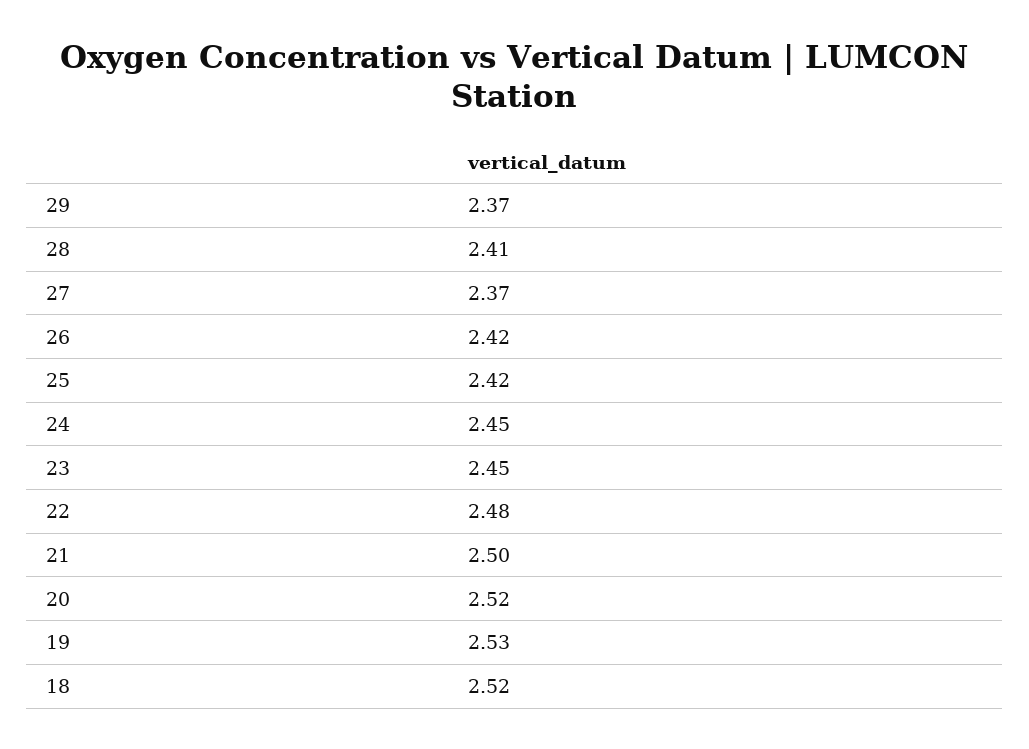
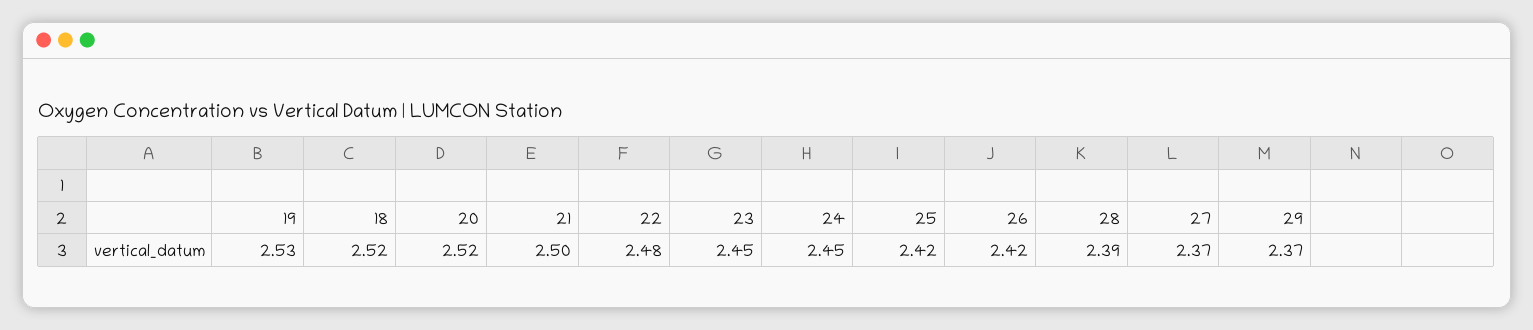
  {
    "29": 2.37,
-   "28": 2.41,
+   "28": 2.39,
    "27": 2.37,
    "26": 2.42,
    "25": 2.42,
    "24": 2.45,
    "23": 2.45,
    "22": 2.48,
    "21": 2.5,
    "20": 2.52,
    "19": 2.53,
    "18": 2.52
  }

